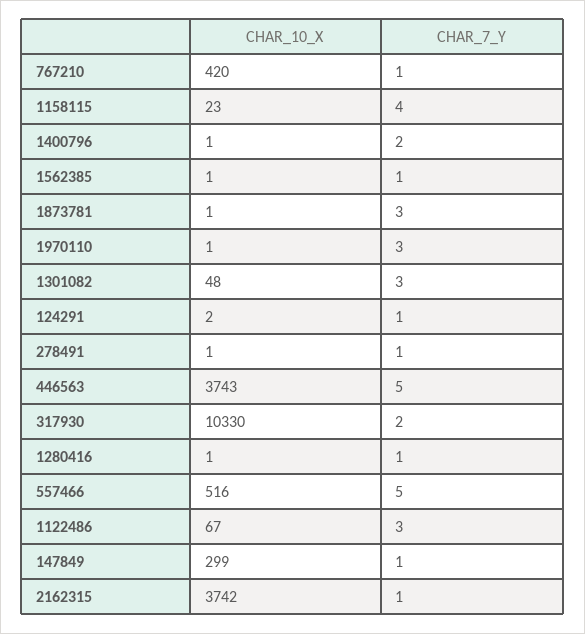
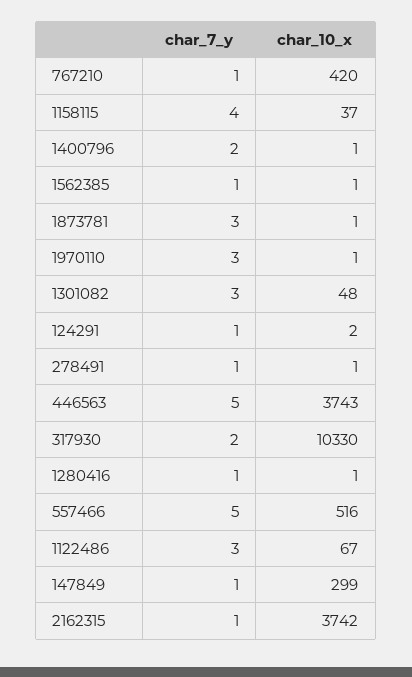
  {
    "CHAR_10_X": {
      "767210": 420,
-     "1158115": 23,
+     "1158115": 37,
      "1400796": 1,
      "1562385": 1,
      "1873781": 1,
      "1970110": 1,
      "1301082": 48,
      "124291": 2,
      "278491": 1,
      "446563": 3743,
      "317930": 10330,
      "1280416": 1,
      "557466": 516,
      "1122486": 67,
      "147849": 299,
      "2162315": 3742
    },
    "CHAR_7_Y": {
      "767210": 1,
      "1158115": 4,
      "1400796": 2,
      "1562385": 1,
      "1873781": 3,
      "1970110": 3,
      "1301082": 3,
      "124291": 1,
      "278491": 1,
      "446563": 5,
      "317930": 2,
      "1280416": 1,
      "557466": 5,
      "1122486": 3,
      "147849": 1,
      "2162315": 1
    }
  }

